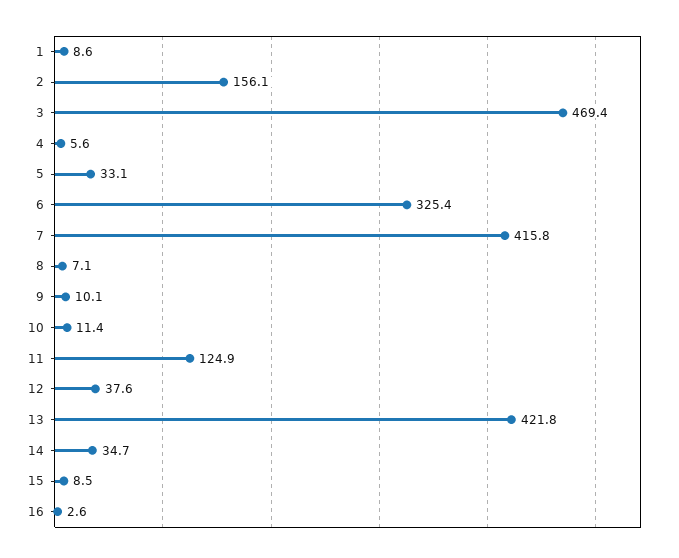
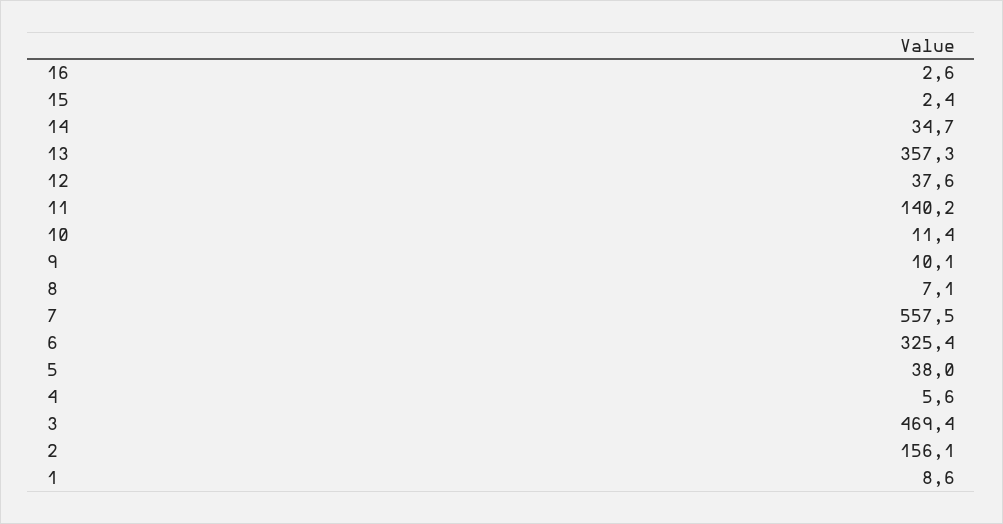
  {
    "1": 8.6,
    "2": 156.1,
    "3": 469.4,
    "4": 5.6,
-   "5": 33.1,
+   "5": 38,
    "6": 325.4,
-   "7": 415.8,
+   "7": 557.5,
    "8": 7.1,
    "9": 10.1,
    "10": 11.4,
-   "11": 124.9,
+   "11": 140.2,
    "12": 37.6,
-   "13": 421.8,
+   "13": 357.3,
    "14": 34.7,
-   "15": 8.5,
+   "15": 2.4,
    "16": 2.6
  }

